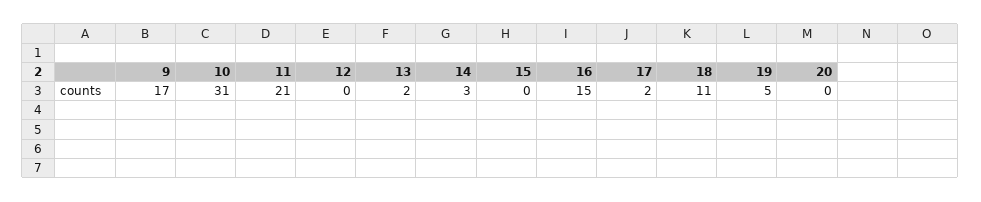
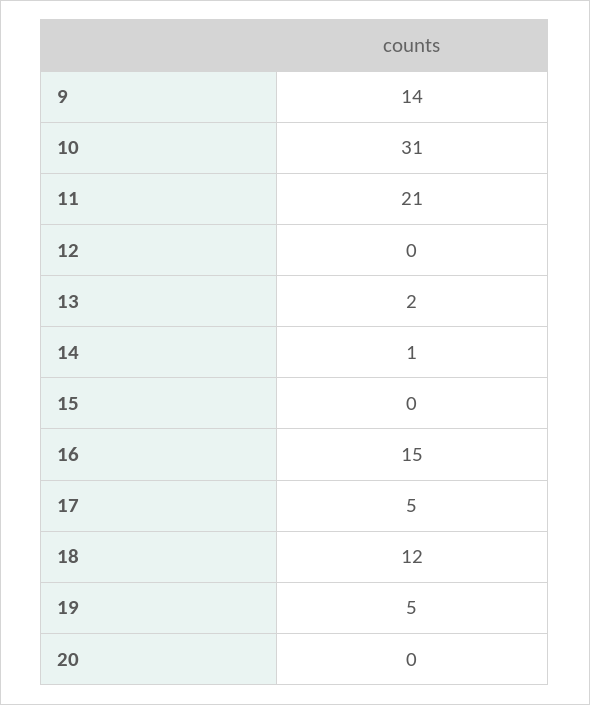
  {
-   "9": 17,
+   "9": 14,
    "10": 31,
    "11": 21,
    "12": 0,
    "13": 2,
-   "14": 3,
+   "14": 1,
    "15": 0,
    "16": 15,
-   "17": 2,
+   "17": 5,
-   "18": 11,
+   "18": 12,
    "19": 5,
    "20": 0
  }

